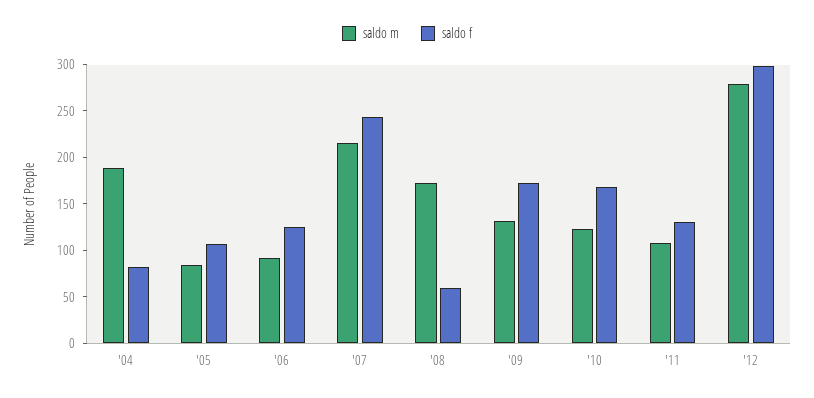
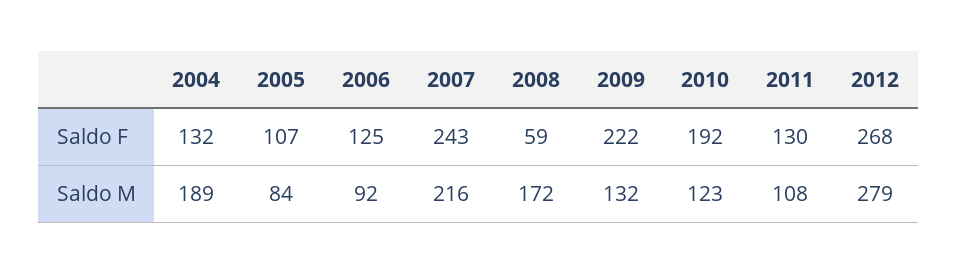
  {
    "saldo m": {
      "'04": 189,
      "'05": 84,
      "'06": 92,
      "'07": 216,
      "'08": 172,
      "'09": 132,
      "'10": 123,
      "'11": 108,
      "'12": 279
    },
    "saldo f": {
-     "'04": 80,
+     "'04": 132,
      "'05": 107,
      "'06": 125,
      "'07": 243,
      "'08": 59,
-     "'09": 170,
+     "'09": 222,
-     "'10": 170,
+     "'10": 192,
      "'11": 130,
-     "'12": 300
+     "'12": 268
    }
  }

